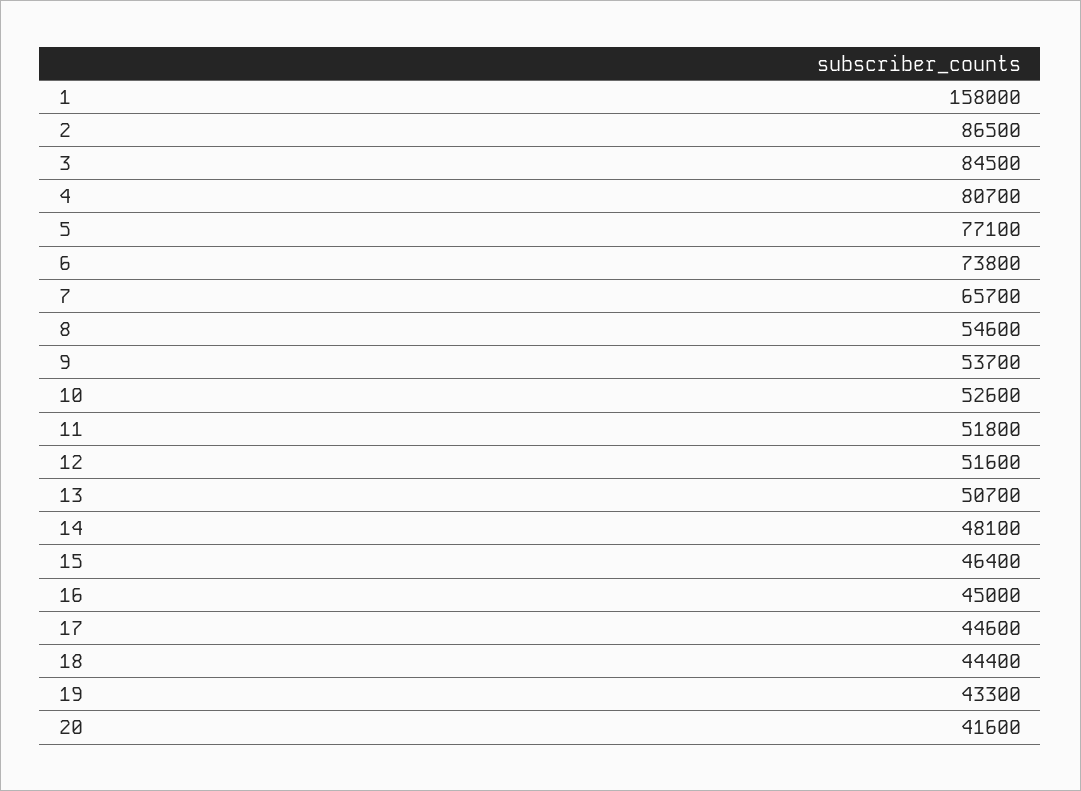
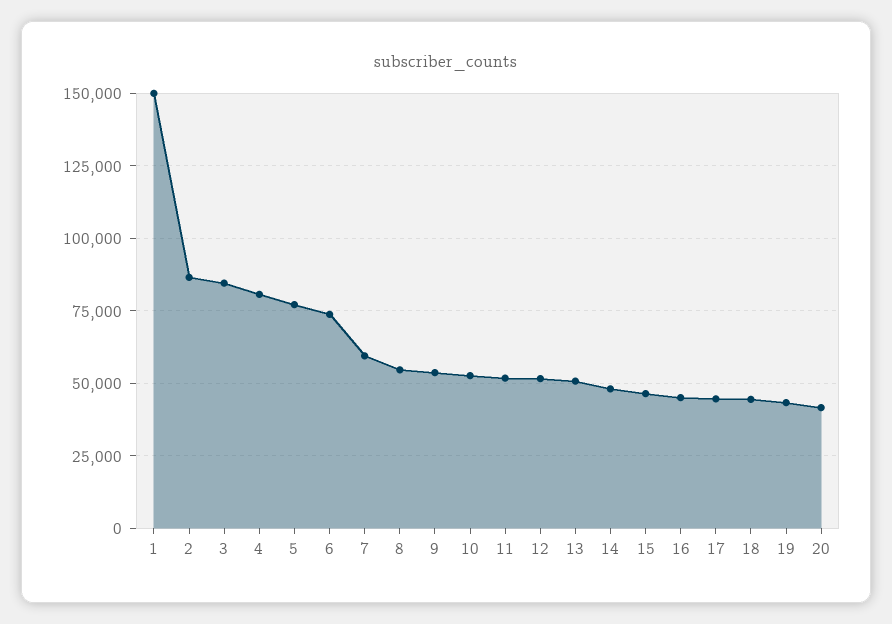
  {
-   "1": 158000,
+   "1": 150000,
    "2": 86500,
    "3": 84500,
    "4": 80700,
    "5": 77100,
    "6": 73800,
-   "7": 65700,
+   "7": 60000,
    "8": 54600,
    "9": 53700,
    "10": 52600,
    "11": 51800,
    "12": 51600,
    "13": 50700,
    "14": 48100,
    "15": 46400,
    "16": 45000,
    "17": 44600,
    "18": 44400,
    "19": 43300,
    "20": 41600
  }

